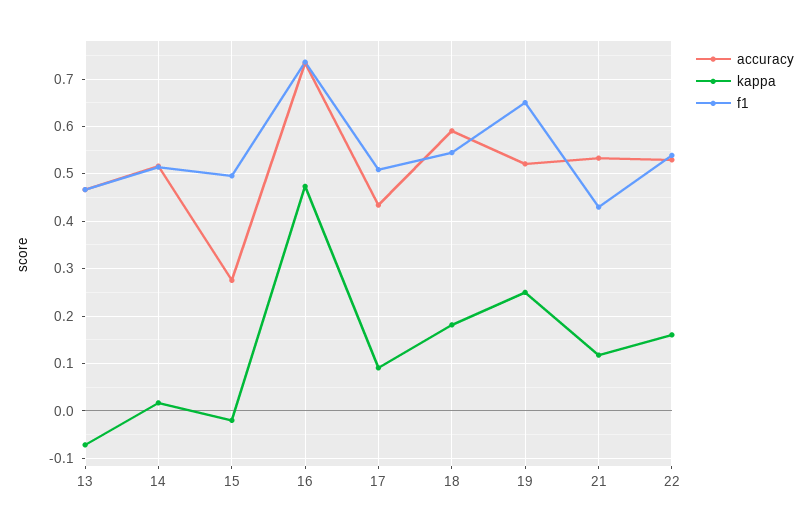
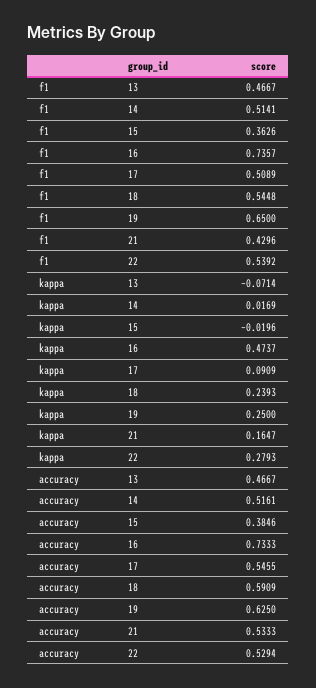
  {
    "accuracy": {
      "13": 0.4667,
      "14": 0.5161,
-     "15": 0.28,
+     "15": 0.3846,
      "16": 0.7333,
-     "17": 0.44,
+     "17": 0.5455,
      "18": 0.5909,
-     "19": 0.52,
+     "19": 0.625,
      "21": 0.5333,
      "22": 0.5294
    },
    "kappa": {
      "13": -0.0714,
      "14": 0.0169,
      "15": -0.0196,
      "16": 0.4737,
      "17": 0.0909,
-     "18": 0.18,
+     "18": 0.2393,
      "19": 0.25,
-     "21": 0.12,
+     "21": 0.1647,
-     "22": 0.16
+     "22": 0.2793
    },
    "f1": {
      "13": 0.4667,
      "14": 0.5141,
-     "15": 0.5,
+     "15": 0.3626,
      "16": 0.7357,
      "17": 0.5089,
      "18": 0.5448,
      "19": 0.65,
      "21": 0.4296,
      "22": 0.5392
    }
  }

